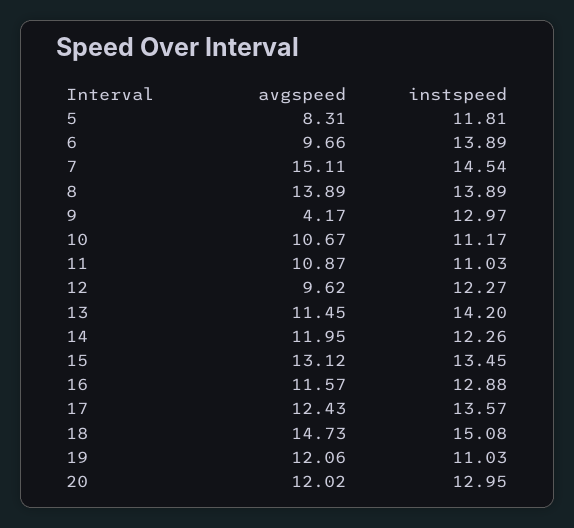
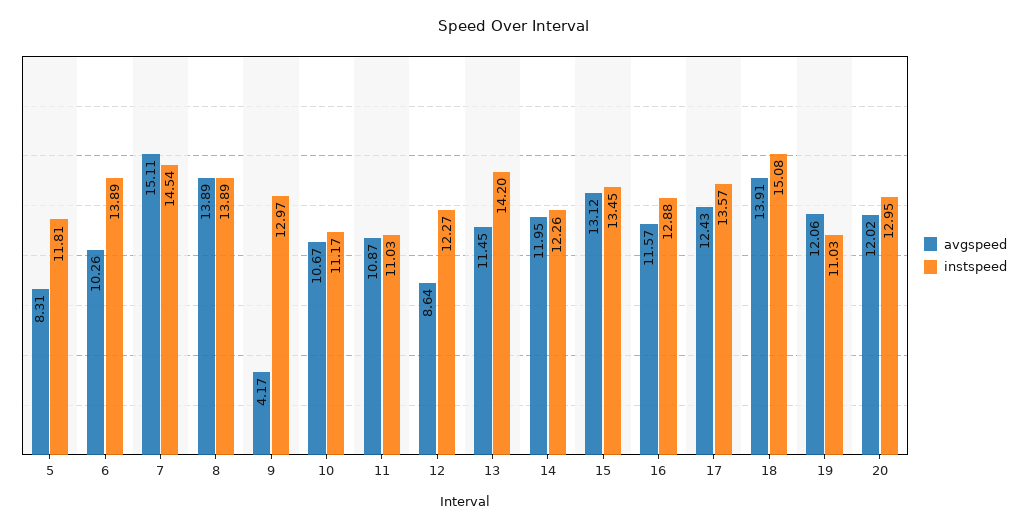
  {
    "avgspeed": {
      "5": 8.31,
-     "6": 9.66,
+     "6": 10.26,
      "7": 15.11,
      "8": 13.89,
      "9": 4.17,
      "10": 10.67,
      "11": 10.87,
-     "12": 9.62,
+     "12": 8.64,
      "13": 11.45,
      "14": 11.95,
      "15": 13.12,
      "16": 11.57,
      "17": 12.43,
-     "18": 14.73,
+     "18": 13.91,
      "19": 12.06,
      "20": 12.02
    },
    "instspeed": {
      "5": 11.81,
      "6": 13.89,
      "7": 14.54,
      "8": 13.89,
      "9": 12.97,
      "10": 11.17,
      "11": 11.03,
      "12": 12.27,
      "13": 14.2,
      "14": 12.26,
      "15": 13.45,
      "16": 12.88,
      "17": 13.57,
      "18": 15.08,
      "19": 11.03,
      "20": 12.95
    }
  }

